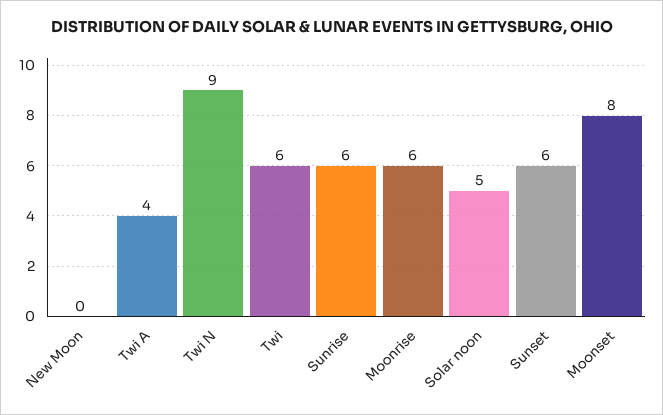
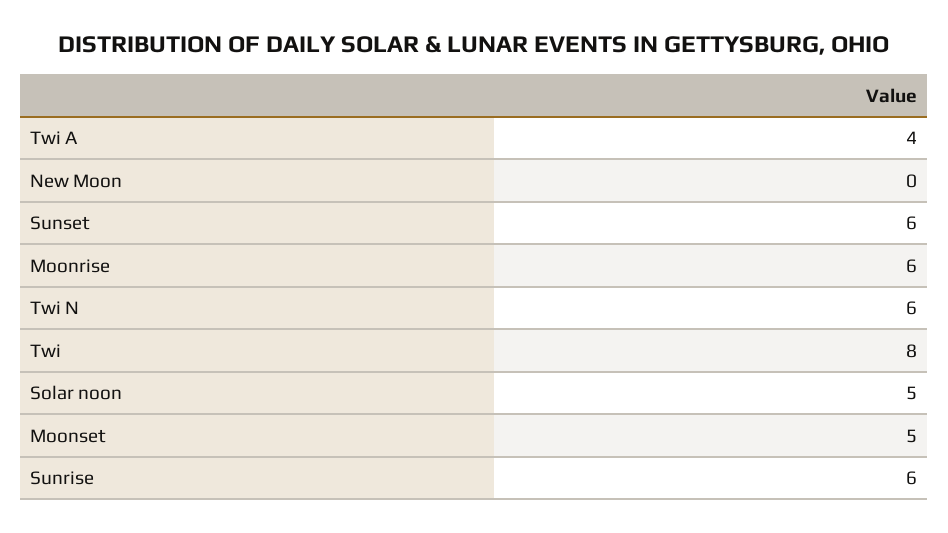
  {
    "New Moon": 0,
    "Twi A": 4,
-   "Twi N": 9,
+   "Twi N": 6,
-   "Twi": 6,
+   "Twi": 8,
    "Sunrise": 6,
    "Moonrise": 6,
    "Solar noon": 5,
    "Sunset": 6,
-   "Moonset": 8
+   "Moonset": 5
  }

